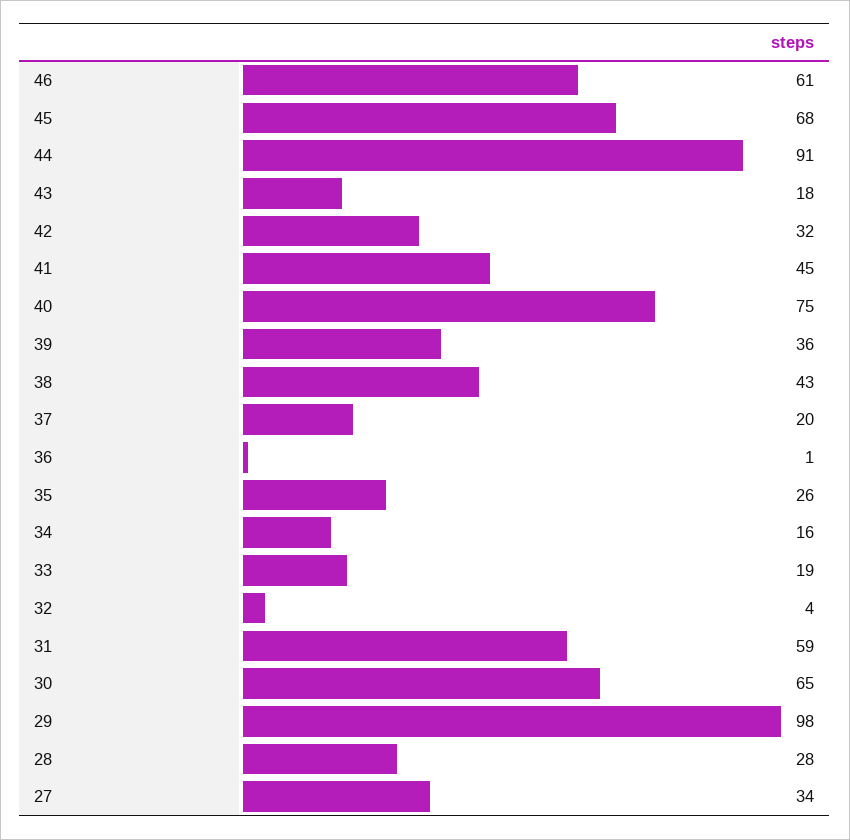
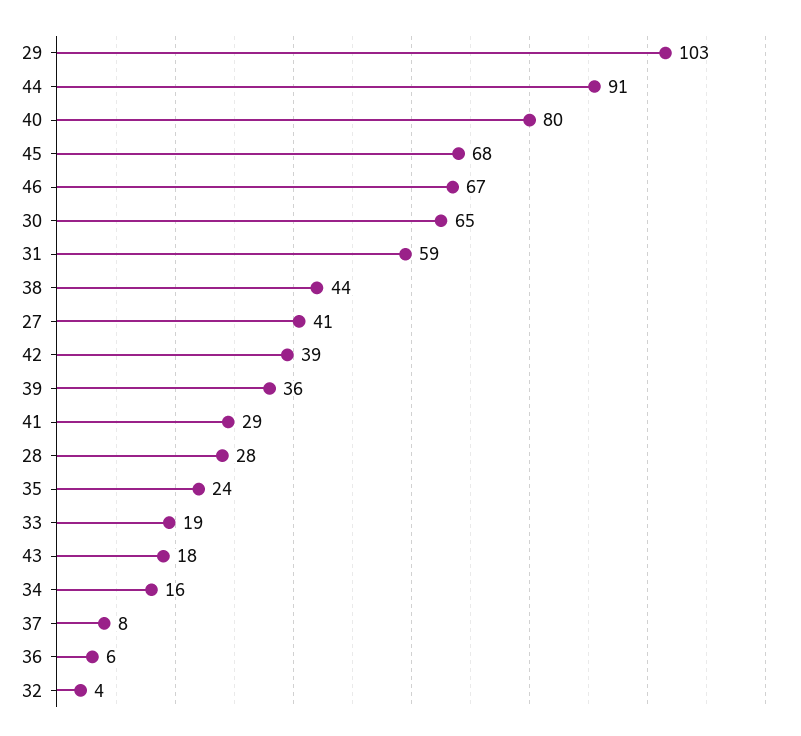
  {
-   "46": 61,
+   "46": 67,
    "45": 68,
    "44": 91,
    "43": 18,
-   "42": 32,
+   "42": 39,
-   "41": 45,
+   "41": 29,
-   "40": 75,
+   "40": 80,
    "39": 36,
-   "38": 43,
+   "38": 44,
-   "37": 20,
+   "37": 8,
-   "36": 1,
+   "36": 6,
-   "35": 26,
+   "35": 24,
    "34": 16,
    "33": 19,
    "32": 4,
    "31": 59,
    "30": 65,
-   "29": 98,
+   "29": 103,
    "28": 28,
-   "27": 34
+   "27": 41
  }

